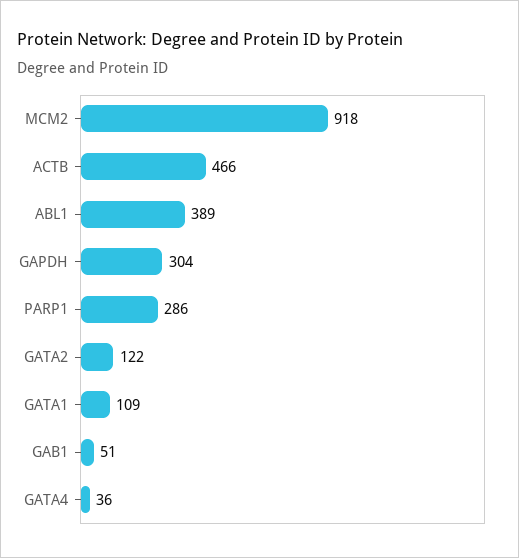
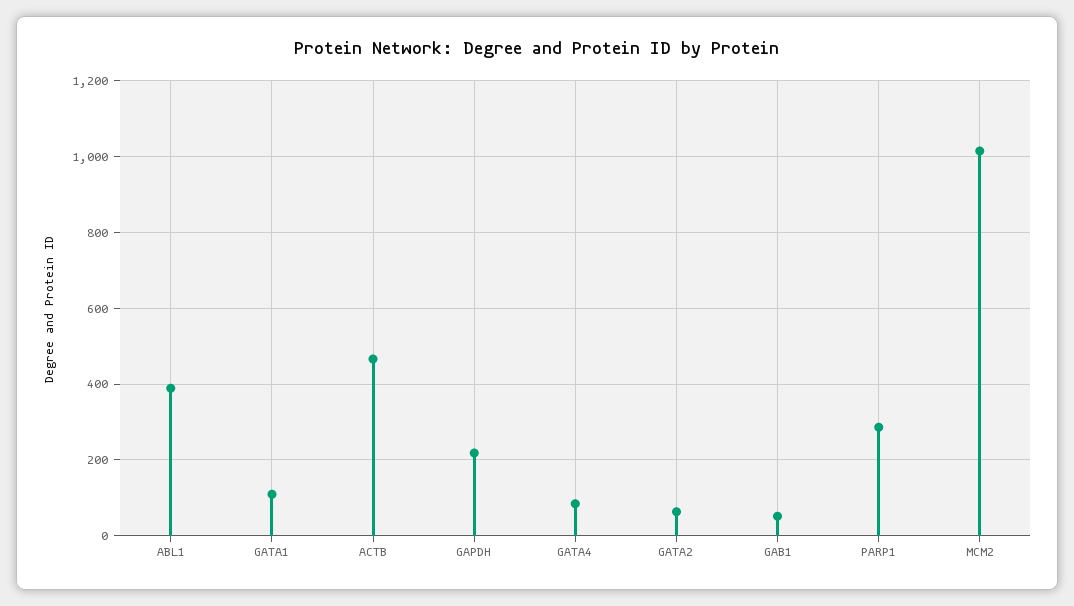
  {
-   "MCM2": 918,
+   "MCM2": 1020,
    "ACTB": 466,
    "ABL1": 389,
-   "GAPDH": 304,
+   "GAPDH": 220,
    "PARP1": 286,
-   "GATA2": 122,
+   "GATA2": 60,
    "GATA1": 109,
    "GAB1": 51,
-   "GATA4": 36
+   "GATA4": 80
  }

